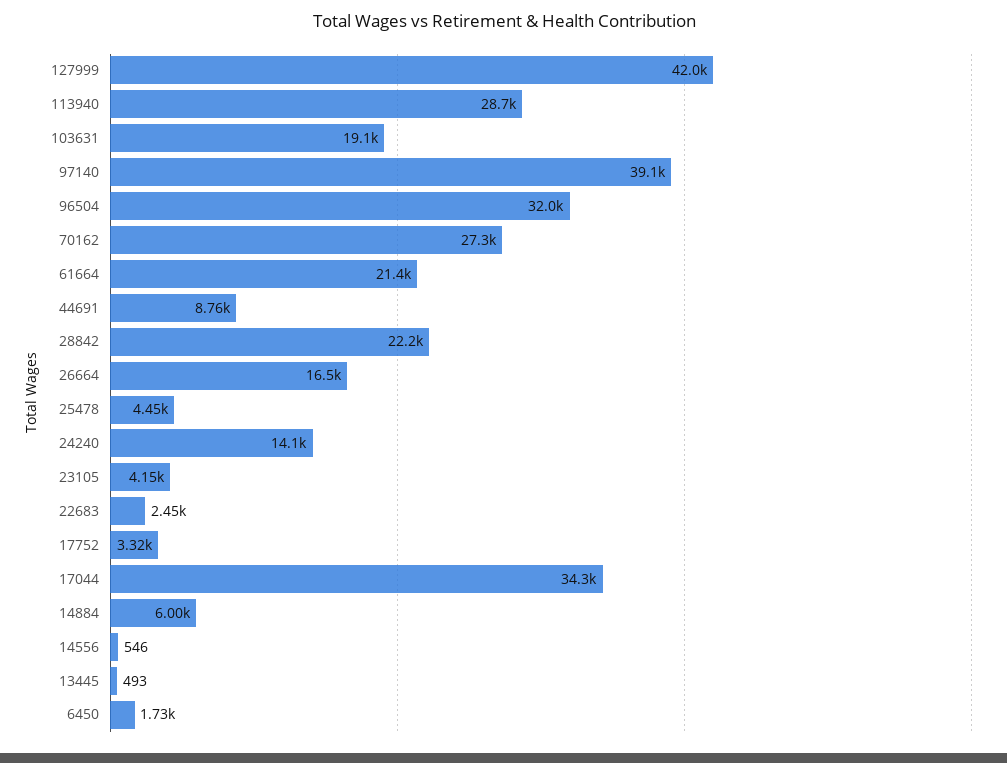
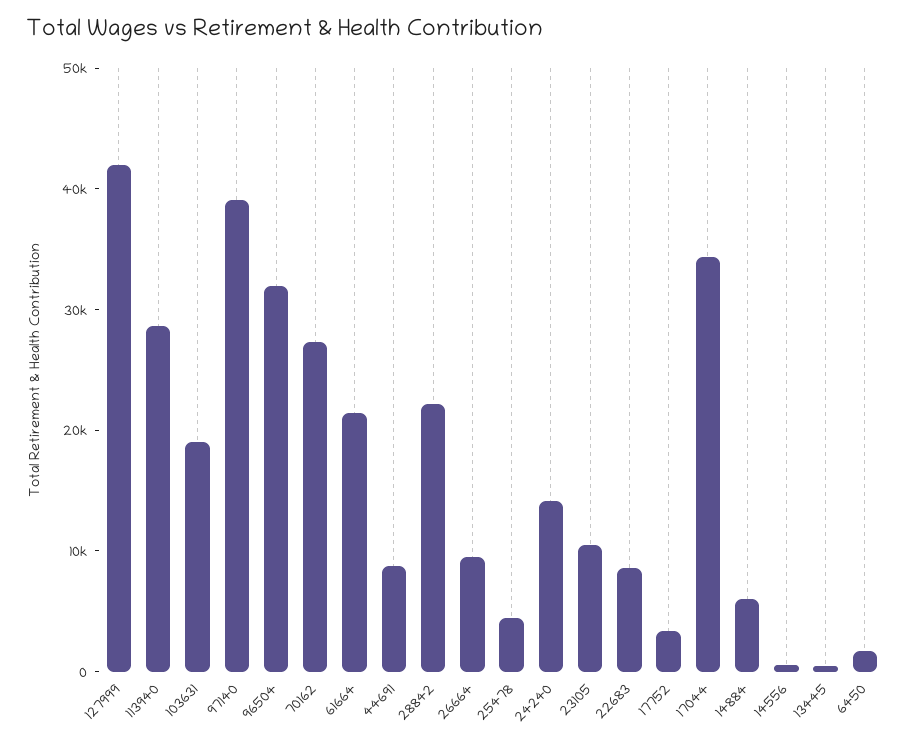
  {
    "127999": 42000,
    "113940": 28700,
    "103631": 19100,
    "97140": 39100,
    "96504": 32000,
    "70162": 27300,
    "61664": 21400,
    "44691": 8760,
    "28842": 22200,
-   "26664": 16500,
+   "26664": 10000,
    "25478": 4450,
    "24240": 14100,
-   "23105": 4150,
+   "23105": 10000,
-   "22683": 2450,
+   "22683": 8000,
    "17752": 3320,
    "17044": 34300,
    "14884": 6000,
    "14556": 546,
    "13445": 493,
    "6450": 1730
  }

